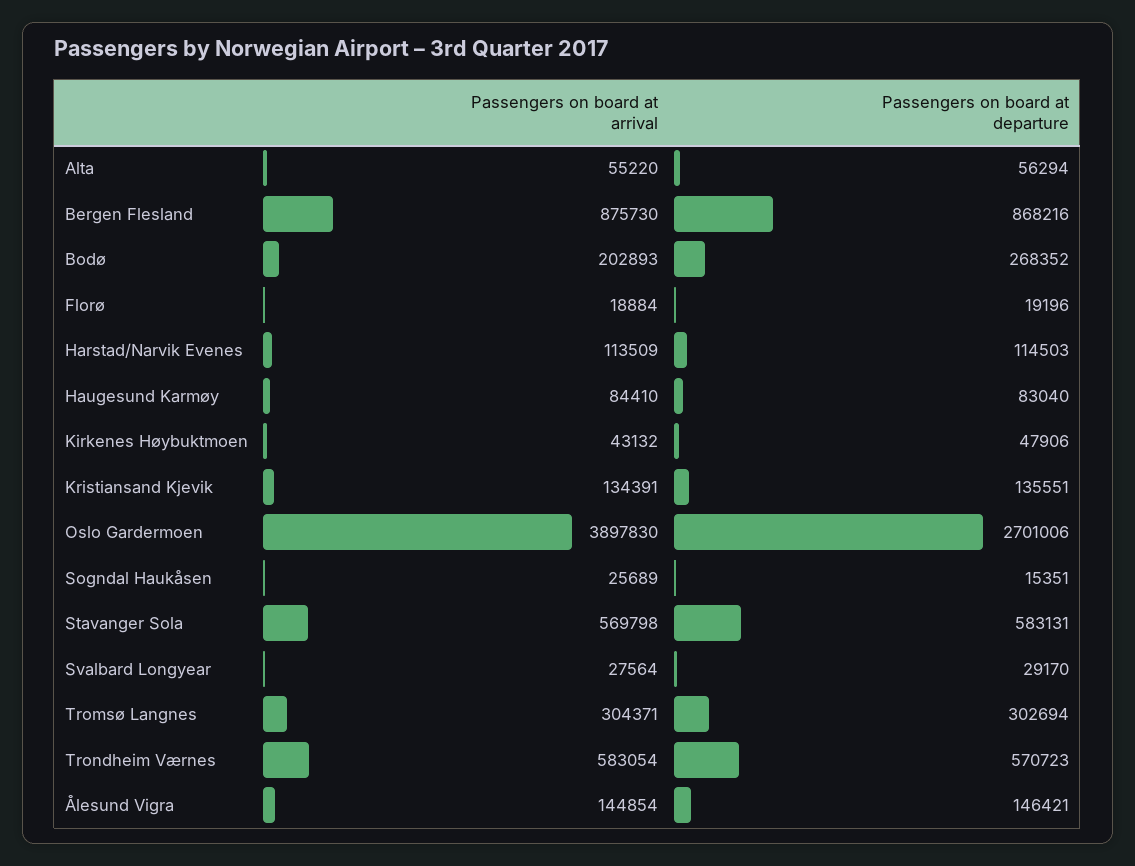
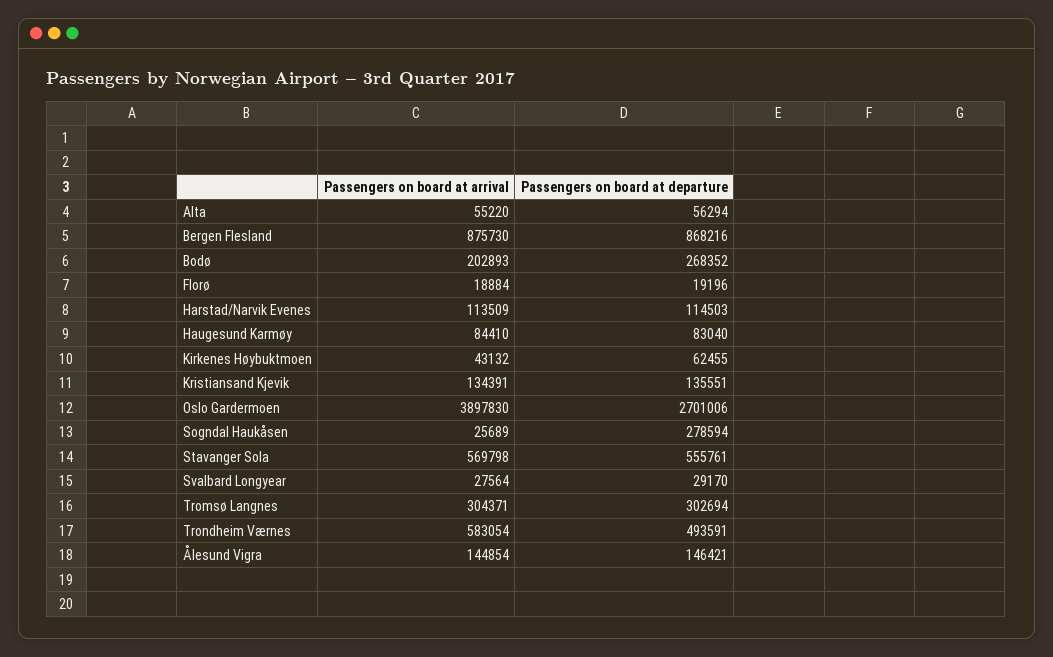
  {
    "Passengers on board at arrival": {
      "Alta": 55220,
      "Bergen Flesland": 875730,
      "Bodø": 202893,
      "Florø": 18884,
      "Harstad/Narvik Evenes": 113509,
      "Haugesund Karmøy": 84410,
      "Kirkenes Høybuktmoen": 43132,
      "Kristiansand Kjevik": 134391,
      "Oslo Gardermoen": 3897830,
      "Sogndal Haukåsen": 25689,
      "Stavanger Sola": 569798,
      "Svalbard Longyear": 27564,
      "Tromsø Langnes": 304371,
      "Trondheim Værnes": 583054,
      "Ålesund Vigra": 144854
    },
    "Passengers on board at departure": {
      "Alta": 56294,
      "Bergen Flesland": 868216,
      "Bodø": 268352,
      "Florø": 19196,
      "Harstad/Narvik Evenes": 114503,
      "Haugesund Karmøy": 83040,
-     "Kirkenes Høybuktmoen": 47906,
+     "Kirkenes Høybuktmoen": 62455,
      "Kristiansand Kjevik": 135551,
      "Oslo Gardermoen": 2701006,
-     "Sogndal Haukåsen": 15351,
+     "Sogndal Haukåsen": 278594,
-     "Stavanger Sola": 583131,
+     "Stavanger Sola": 555761,
      "Svalbard Longyear": 29170,
      "Tromsø Langnes": 302694,
-     "Trondheim Værnes": 570723,
+     "Trondheim Værnes": 493591,
      "Ålesund Vigra": 146421
    }
  }

